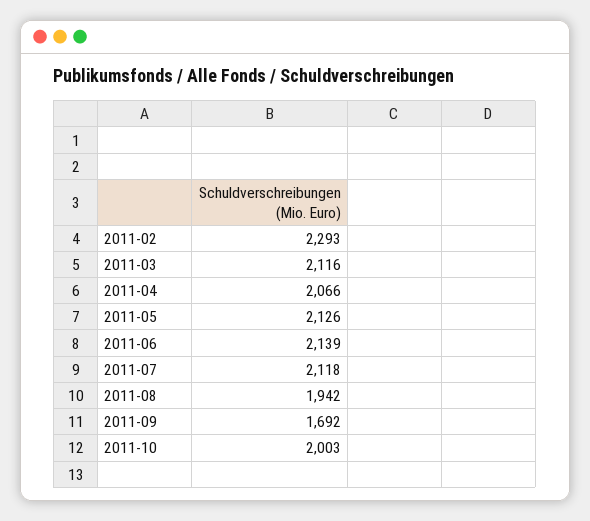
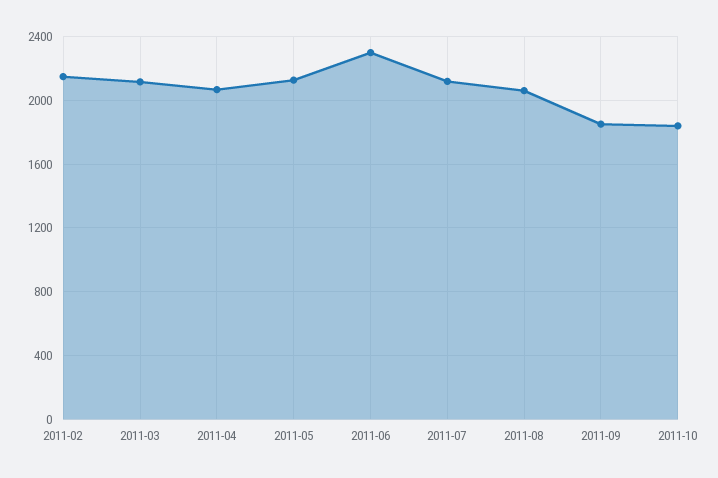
  {
-   "2011-02": 2293,
+   "2011-02": 2150,
    "2011-03": 2116,
    "2011-04": 2066,
    "2011-05": 2126,
-   "2011-06": 2139,
+   "2011-06": 2300,
    "2011-07": 2118,
-   "2011-08": 1942,
+   "2011-08": 2050,
-   "2011-09": 1692,
+   "2011-09": 1850,
-   "2011-10": 2003
+   "2011-10": 1850
  }

